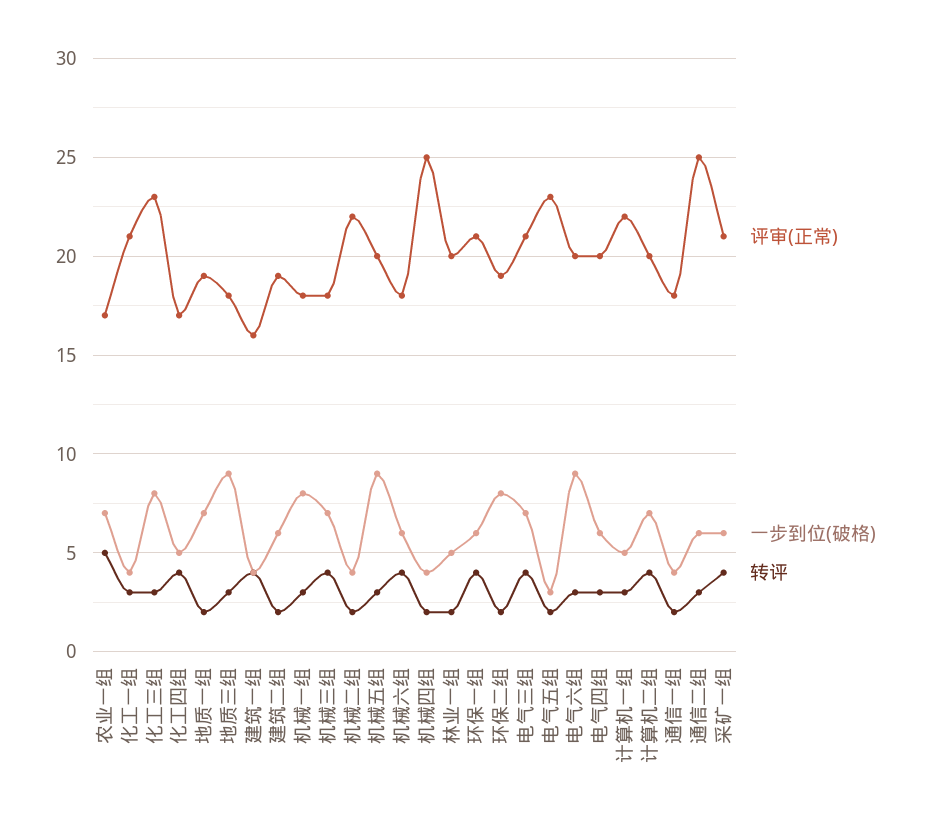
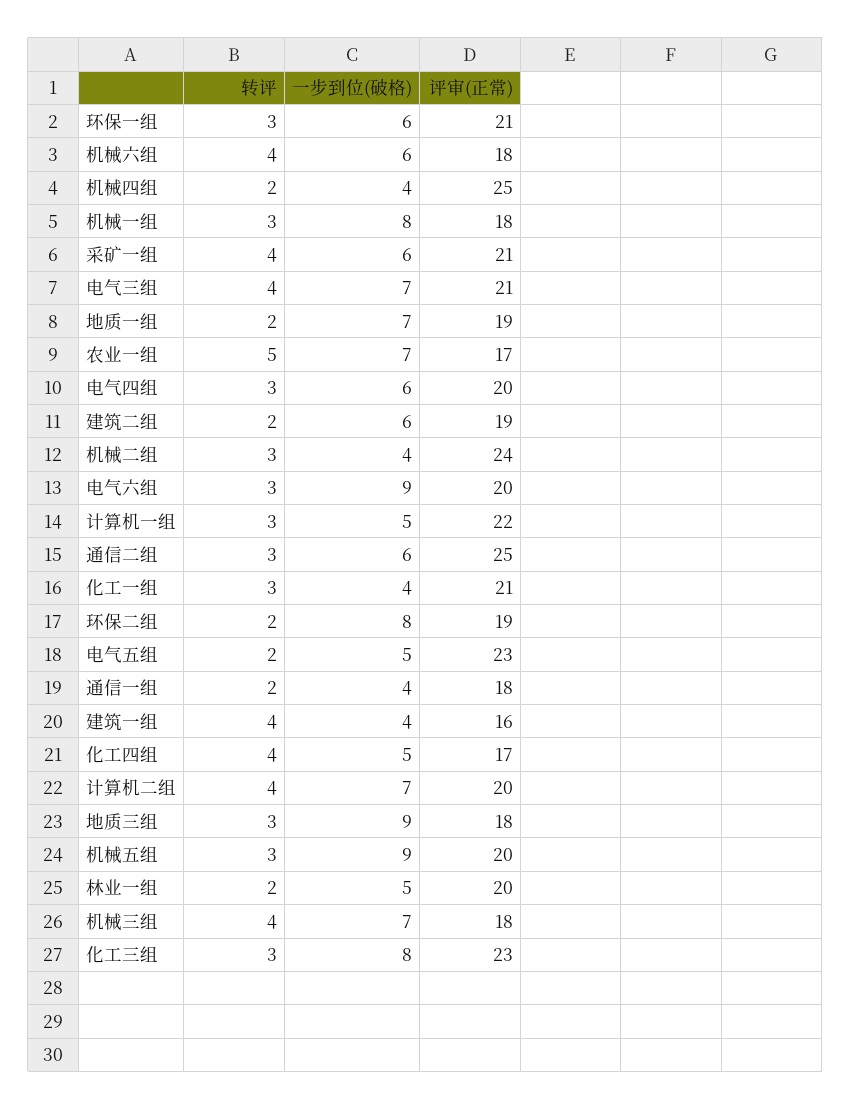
  {
    "评审(正常)": {
      "农业一组": 17,
      "化工一组": 21,
      "化工三组": 23,
      "化工四组": 17,
      "地质一组": 19,
      "地质三组": 18,
      "建筑一组": 16,
      "建筑二组": 19,
      "机械一组": 18,
      "机械三组": 18,
-     "机械二组": 22,
+     "机械二组": 24,
      "机械五组": 20,
      "机械六组": 18,
      "机械四组": 25,
      "林业一组": 20,
      "环保一组": 21,
      "环保二组": 19,
      "电气三组": 21,
      "电气五组": 23,
      "电气六组": 20,
      "电气四组": 20,
      "计算机一组": 22,
      "计算机二组": 20,
      "通信一组": 18,
      "通信二组": 25,
      "采矿一组": 21
    },
    "一步到位(破格)": {
      "农业一组": 7,
      "化工一组": 4,
      "化工三组": 8,
      "化工四组": 5,
      "地质一组": 7,
      "地质三组": 9,
      "建筑一组": 4,
      "建筑二组": 6,
      "机械一组": 8,
      "机械三组": 7,
      "机械二组": 4,
      "机械五组": 9,
      "机械六组": 6,
      "机械四组": 4,
      "林业一组": 5,
      "环保一组": 6,
      "环保二组": 8,
      "电气三组": 7,
-     "电气五组": 3,
+     "电气五组": 5,
      "电气六组": 9,
      "电气四组": 6,
      "计算机一组": 5,
      "计算机二组": 7,
      "通信一组": 4,
      "通信二组": 6,
      "采矿一组": 6
    },
    "转评": {
      "农业一组": 5,
      "化工一组": 3,
      "化工三组": 3,
      "化工四组": 4,
      "地质一组": 2,
      "地质三组": 3,
      "建筑一组": 4,
      "建筑二组": 2,
      "机械一组": 3,
      "机械三组": 4,
-     "机械二组": 2,
+     "机械二组": 3,
      "机械五组": 3,
      "机械六组": 4,
      "机械四组": 2,
      "林业一组": 2,
-     "环保一组": 4,
+     "环保一组": 3,
      "环保二组": 2,
      "电气三组": 4,
      "电气五组": 2,
      "电气六组": 3,
      "电气四组": 3,
      "计算机一组": 3,
      "计算机二组": 4,
      "通信一组": 2,
      "通信二组": 3,
      "采矿一组": 4
    }
  }

